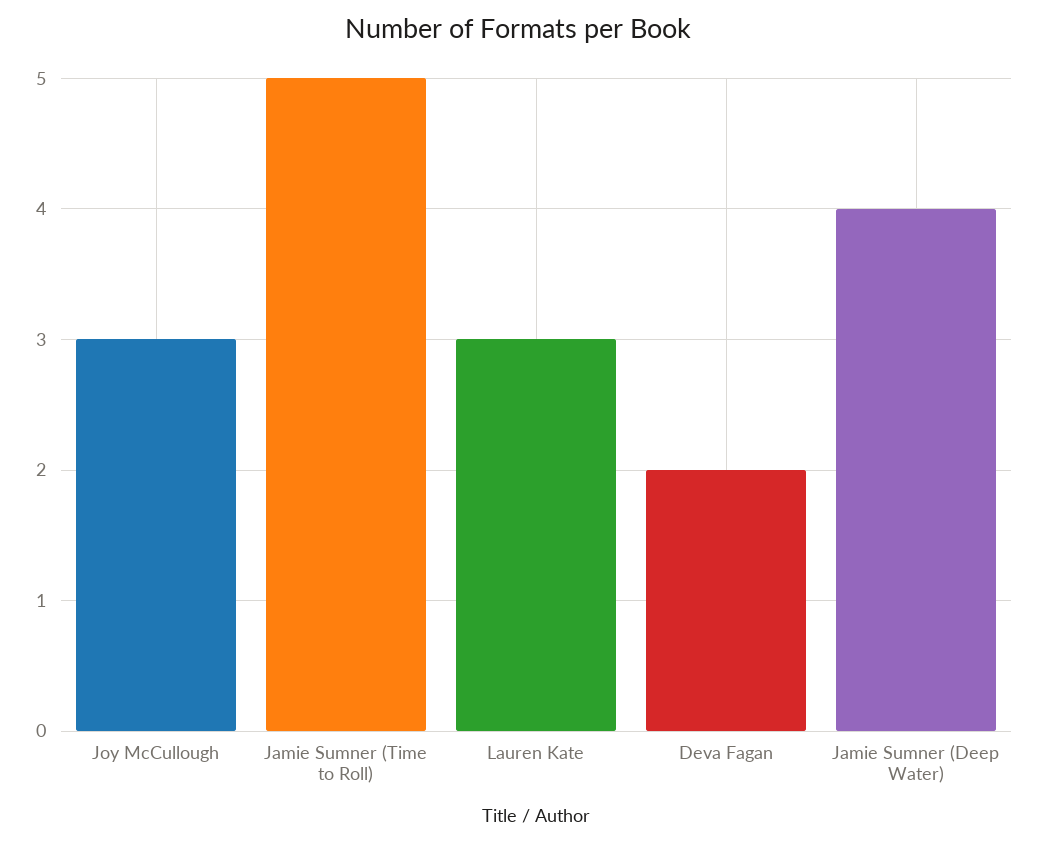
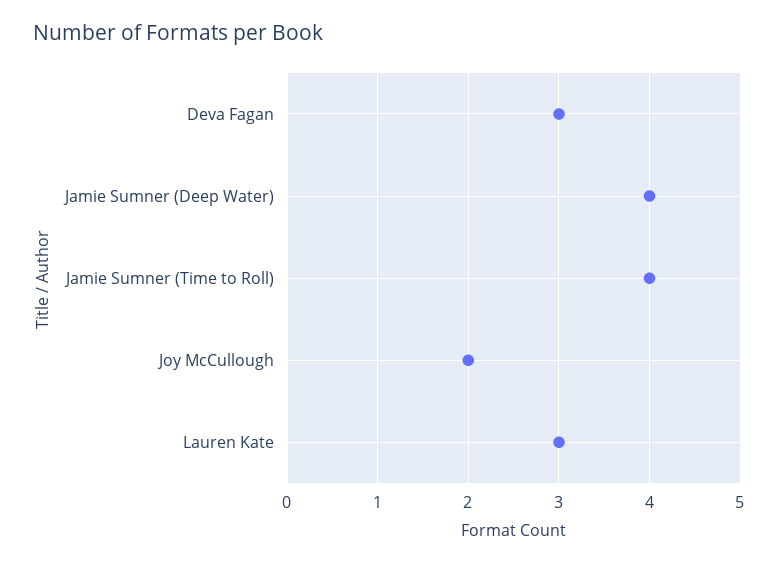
  {
-   "Joy McCullough": 3,
+   "Joy McCullough": 2,
-   "Jamie Sumner (Time to Roll)": 5,
+   "Jamie Sumner (Time to Roll)": 4,
    "Lauren Kate": 3,
-   "Deva Fagan": 2,
+   "Deva Fagan": 3,
    "Jamie Sumner (Deep Water)": 4
  }

